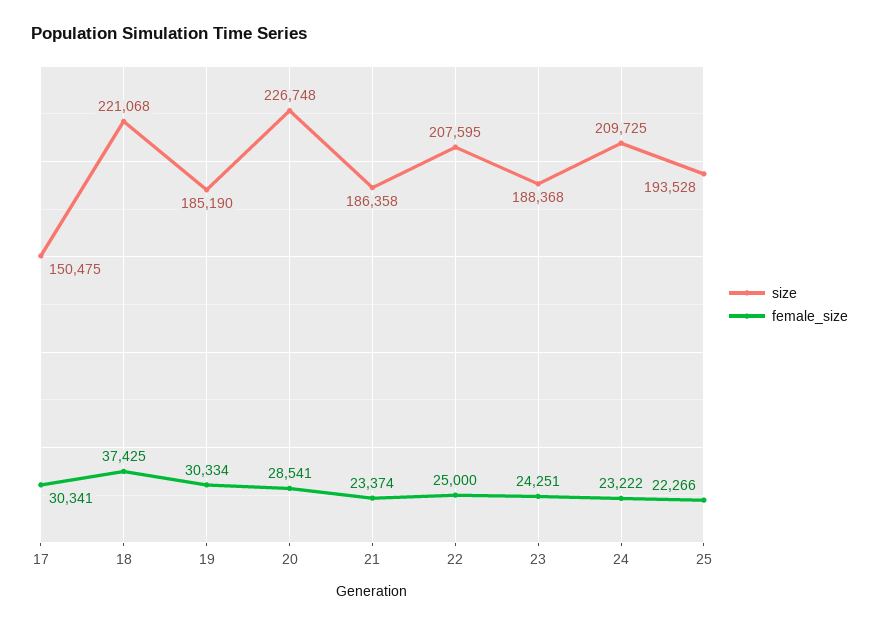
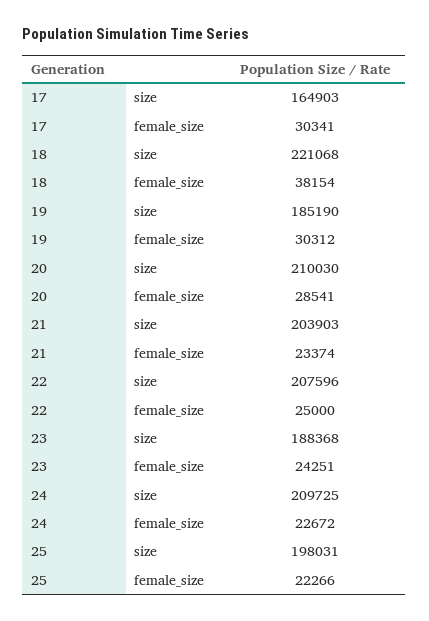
  {
    "size": {
-     "17": 150475,
+     "17": 164903,
      "18": 221068,
      "19": 185190,
-     "20": 226748,
+     "20": 210030,
-     "21": 186358,
+     "21": 203903,
-     "22": 207595,
+     "22": 207596,
      "23": 188368,
      "24": 209725,
-     "25": 193528
+     "25": 198031
    },
    "female_size": {
      "17": 30341,
-     "18": 37425,
+     "18": 38154,
-     "19": 30334,
+     "19": 30312,
      "20": 28541,
      "21": 23374,
      "22": 25000,
      "23": 24251,
-     "24": 23222,
+     "24": 22672,
      "25": 22266
    }
  }

